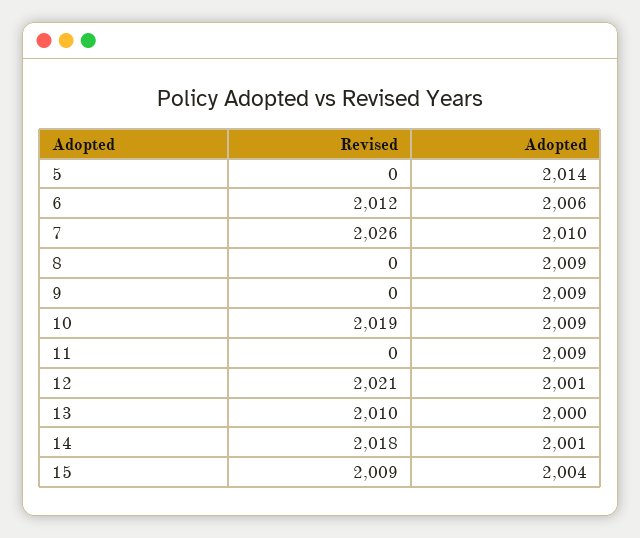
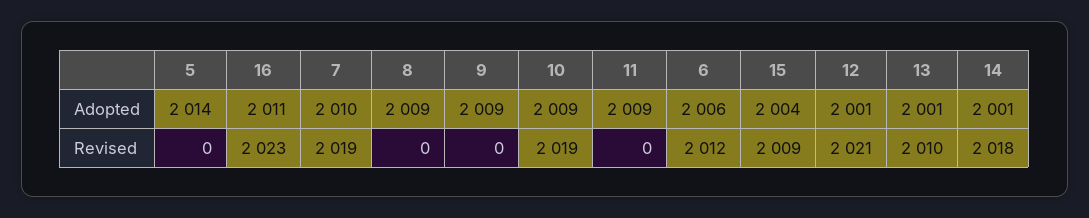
  {
    "Revised": {
      "5": 0,
      "6": 2012,
-     "7": 2026,
+     "7": 2019,
      "8": 0,
      "9": 0,
      "10": 2019,
      "11": 0,
      "12": 2021,
      "13": 2010,
      "14": 2018,
-     "15": 2009
+     "15": 2009,
+     "16": 2023
    },
    "Adopted": {
      "5": 2014,
      "6": 2006,
      "7": 2010,
      "8": 2009,
      "9": 2009,
      "10": 2009,
      "11": 2009,
      "12": 2001,
-     "13": 2000,
+     "13": 2001,
      "14": 2001,
-     "15": 2004
+     "15": 2004,
+     "16": 2011
    }
  }

